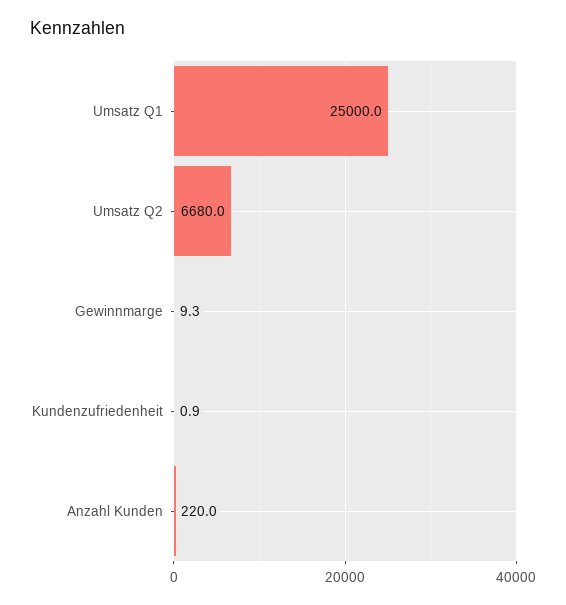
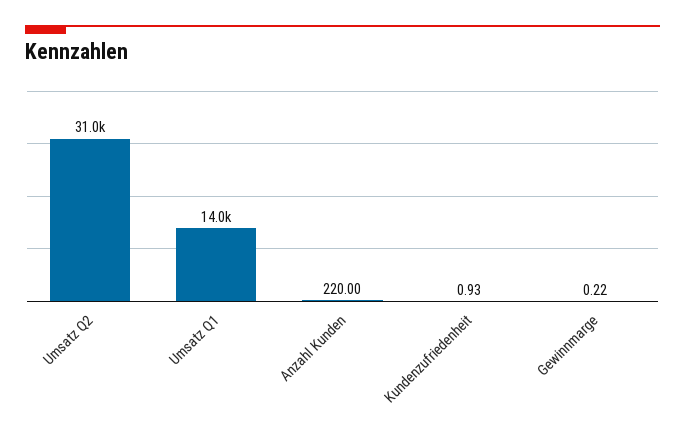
  {
-   "Umsatz Q1": 25000,
+   "Umsatz Q1": 14000,
-   "Umsatz Q2": 6680,
+   "Umsatz Q2": 31000,
-   "Gewinnmarge": 9.3,
+   "Gewinnmarge": 0.22,
    "Kundenzufriedenheit": 0.93,
    "Anzahl Kunden": 220
  }

